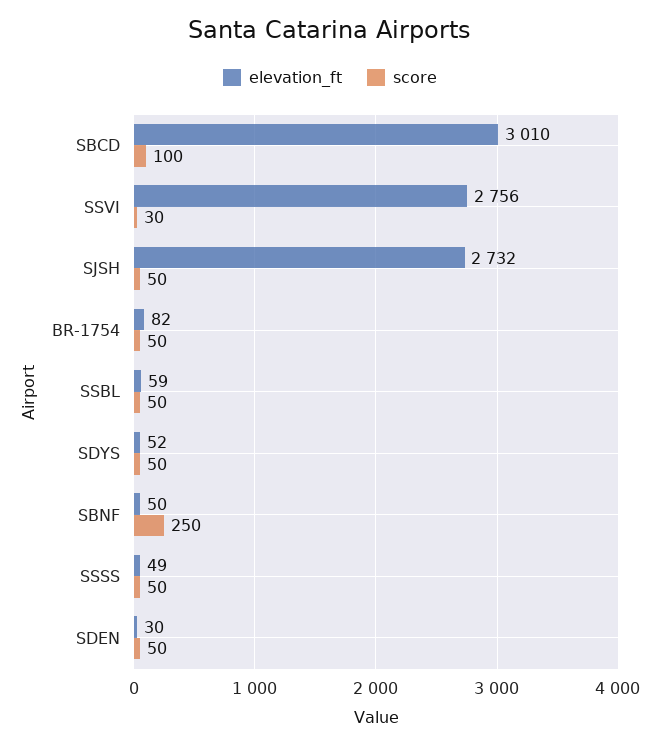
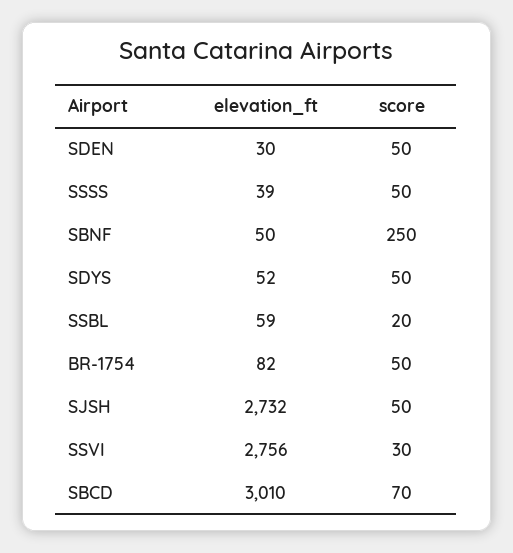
  {
    "elevation_ft": {
      "SBCD": 3010,
      "SSVI": 2756,
      "SJSH": 2732,
      "BR-1754": 82,
      "SSBL": 59,
      "SDYS": 52,
      "SBNF": 50,
-     "SSSS": 49,
+     "SSSS": 39,
      "SDEN": 30
    },
    "score": {
-     "SBCD": 100,
+     "SBCD": 70,
      "SSVI": 30,
      "SJSH": 50,
      "BR-1754": 50,
-     "SSBL": 50,
+     "SSBL": 20,
      "SDYS": 50,
      "SBNF": 250,
      "SSSS": 50,
      "SDEN": 50
    }
  }

